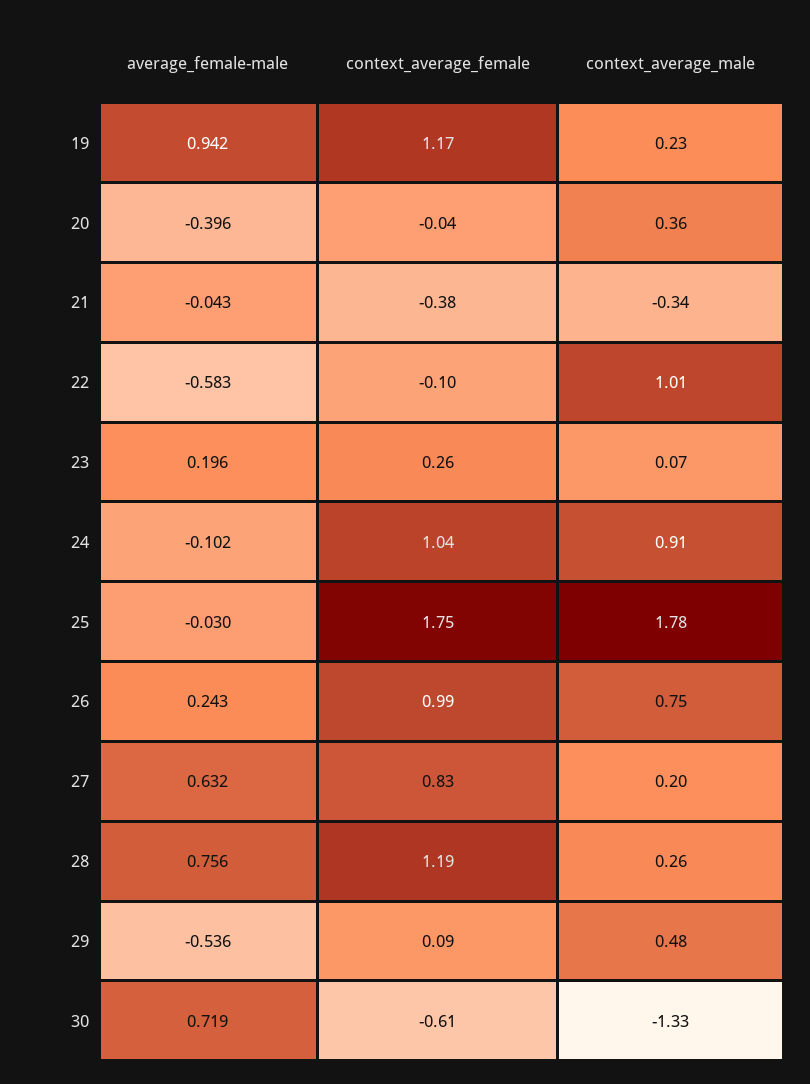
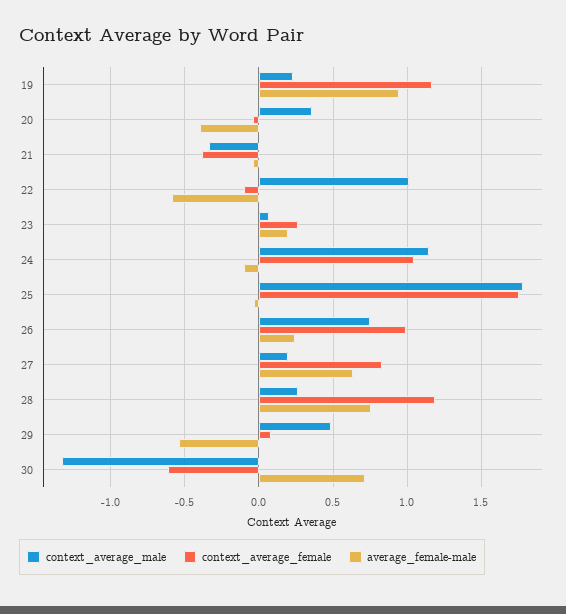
  {
    "average_female-male": {
      "19": 0.942,
      "20": -0.396,
      "21": -0.043,
      "22": -0.583,
      "23": 0.196,
      "24": -0.102,
      "25": -0.03,
      "26": 0.243,
      "27": 0.632,
      "28": 0.756,
      "29": -0.536,
      "30": 0.719
    },
    "context_average_female": {
      "19": 1.17,
      "20": -0.04,
      "21": -0.38,
      "22": -0.1,
      "23": 0.26,
      "24": 1.04,
      "25": 1.75,
      "26": 0.99,
      "27": 0.83,
      "28": 1.19,
      "29": 0.09,
      "30": -0.61
    },
    "context_average_male": {
      "19": 0.23,
      "20": 0.36,
      "21": -0.34,
      "22": 1.01,
      "23": 0.07,
-     "24": 0.91,
+     "24": 1.15,
      "25": 1.78,
      "26": 0.75,
      "27": 0.2,
      "28": 0.26,
      "29": 0.48,
      "30": -1.33
    }
  }

